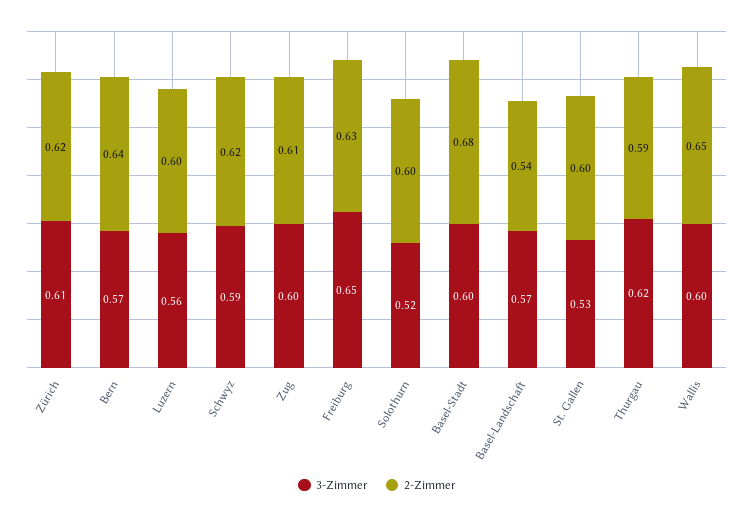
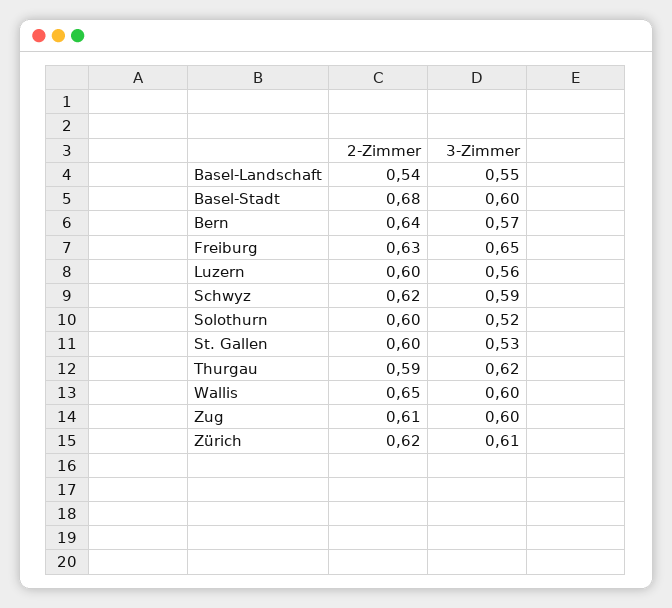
  {
    "3-Zimmer": {
      "Zürich": 0.61,
      "Bern": 0.57,
      "Luzern": 0.56,
      "Schwyz": 0.59,
      "Zug": 0.6,
      "Freiburg": 0.65,
      "Solothurn": 0.52,
      "Basel-Stadt": 0.6,
-     "Basel-Landschaft": 0.57,
+     "Basel-Landschaft": 0.55,
      "St. Gallen": 0.53,
      "Thurgau": 0.62,
      "Wallis": 0.6
    },
    "2-Zimmer": {
      "Zürich": 0.62,
      "Bern": 0.64,
      "Luzern": 0.6,
      "Schwyz": 0.62,
      "Zug": 0.61,
      "Freiburg": 0.63,
      "Solothurn": 0.6,
      "Basel-Stadt": 0.68,
      "Basel-Landschaft": 0.54,
      "St. Gallen": 0.6,
      "Thurgau": 0.59,
      "Wallis": 0.65
    }
  }

